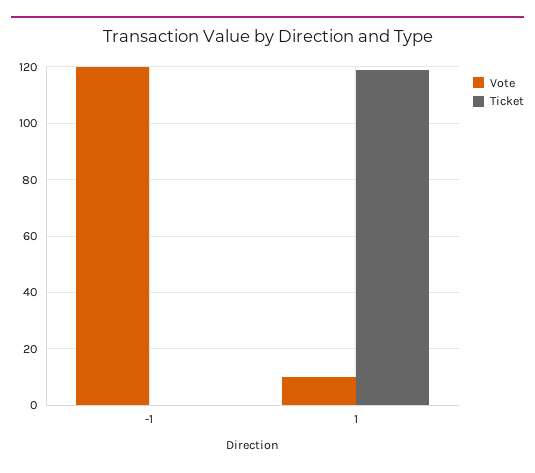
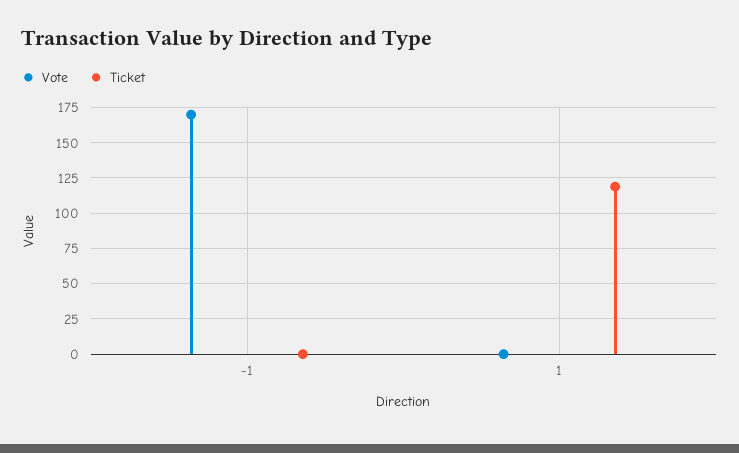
  {
    "Vote": {
-     "-1": 120,
+     "-1": 170,
-     "1": 10
+     "1": 0
    },
    "Ticket": {
      "-1": 0,
      "1": 120
    }
  }

